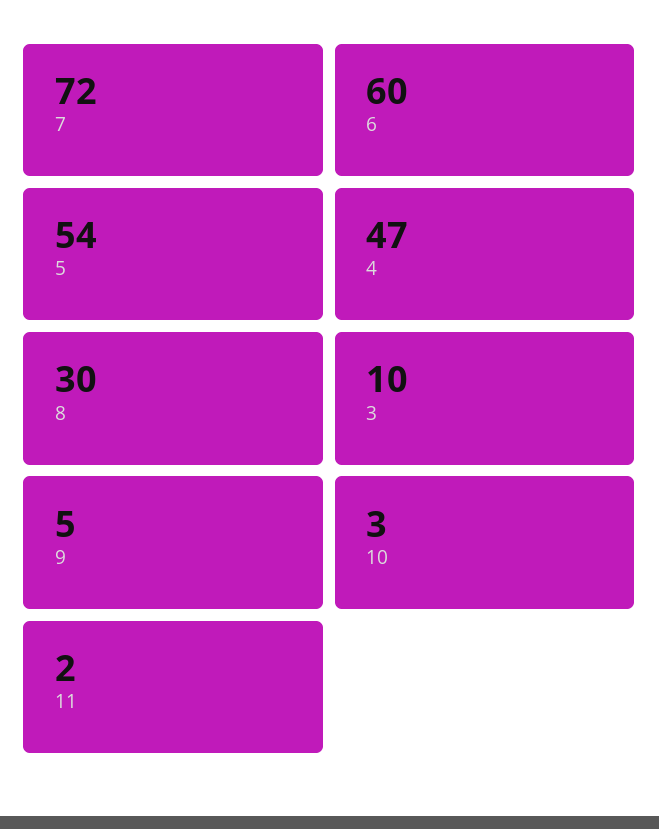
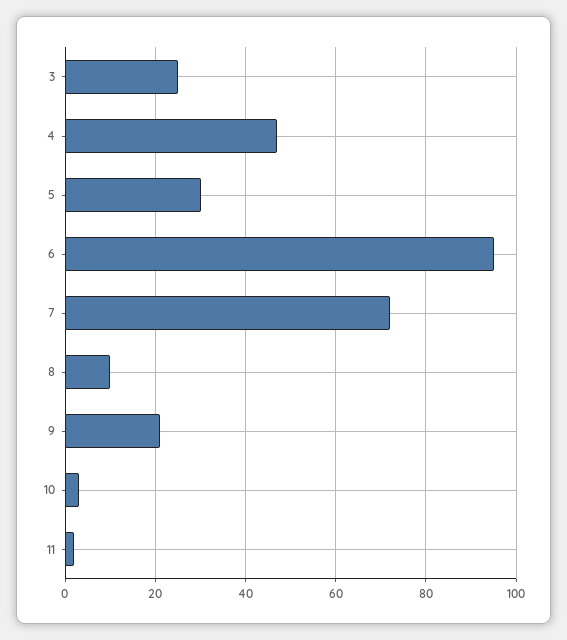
  {
    "7": 72,
-   "6": 60,
+   "6": 95,
-   "5": 54,
+   "5": 30,
    "4": 47,
-   "8": 30,
+   "8": 10,
-   "3": 10,
+   "3": 25,
-   "9": 5,
+   "9": 20,
    "10": 3,
    "11": 2
  }

